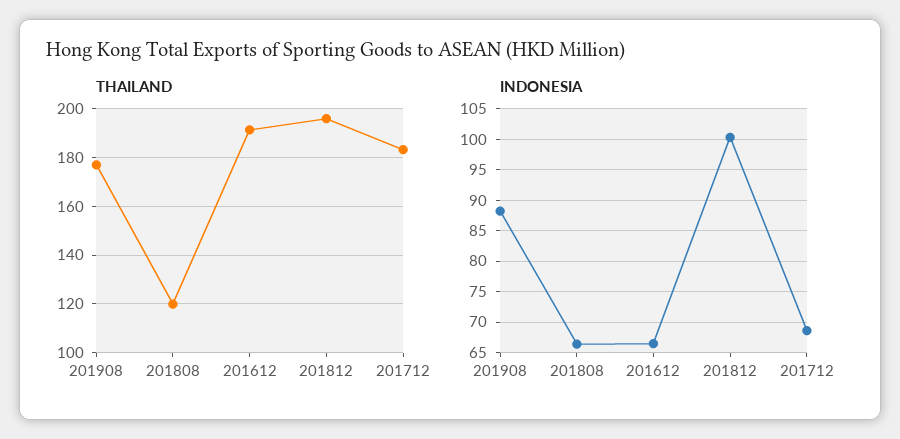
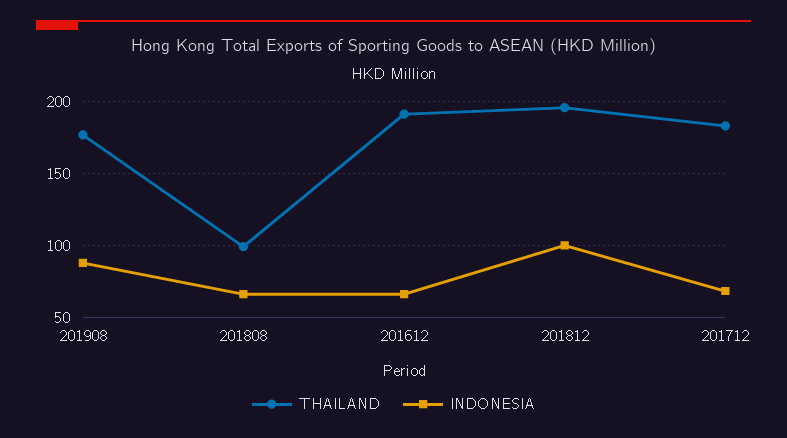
  {
    "THAILAND": {
      "201908": 177.5,
-     "201808": 120,
+     "201808": 100,
      "201612": 192.5,
      "201812": 195,
      "201712": 182.5
    },
    "INDONESIA": {
      "201908": 88,
      "201808": 66,
      "201612": 67,
      "201812": 100,
      "201712": 69
    }
  }

